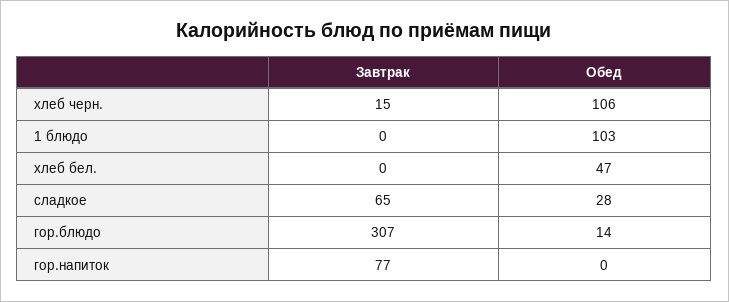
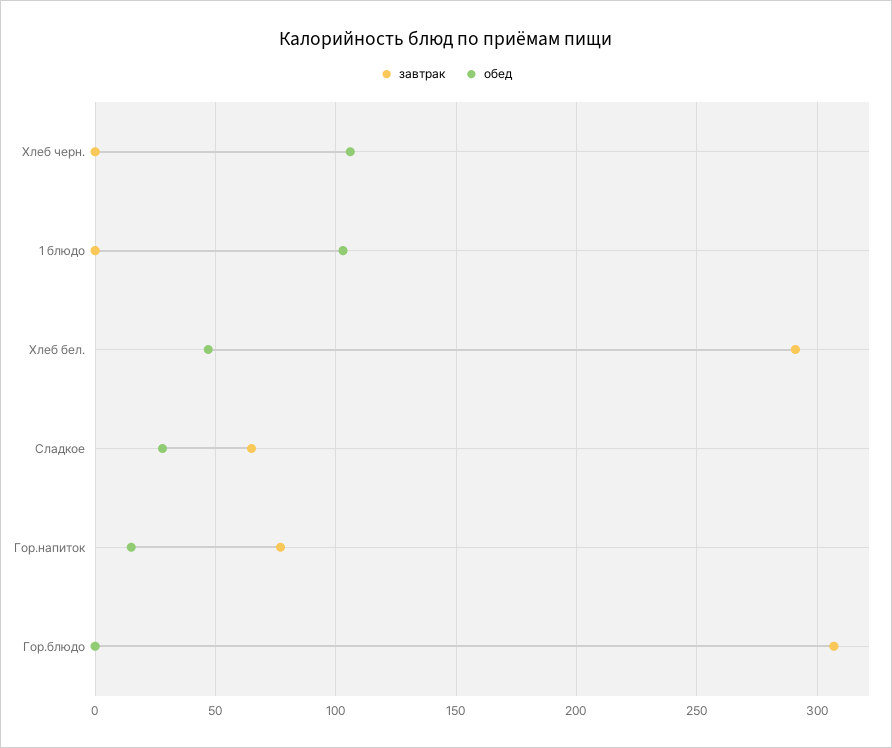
  {
    "Завтрак": {
-     "хлеб черн.": 15,
+     "хлеб черн.": 0,
      "1 блюдо": 0,
-     "хлеб бел.": 0,
+     "хлеб бел.": 290,
      "сладкое": 65,
      "гор.блюдо": 307,
      "гор.напиток": 77
    },
    "Обед": {
      "хлеб черн.": 106,
      "1 блюдо": 103,
      "хлеб бел.": 47,
      "сладкое": 28,
-     "гор.блюдо": 14,
+     "гор.блюдо": 0,
-     "гор.напиток": 0
+     "гор.напиток": 15
    }
  }

